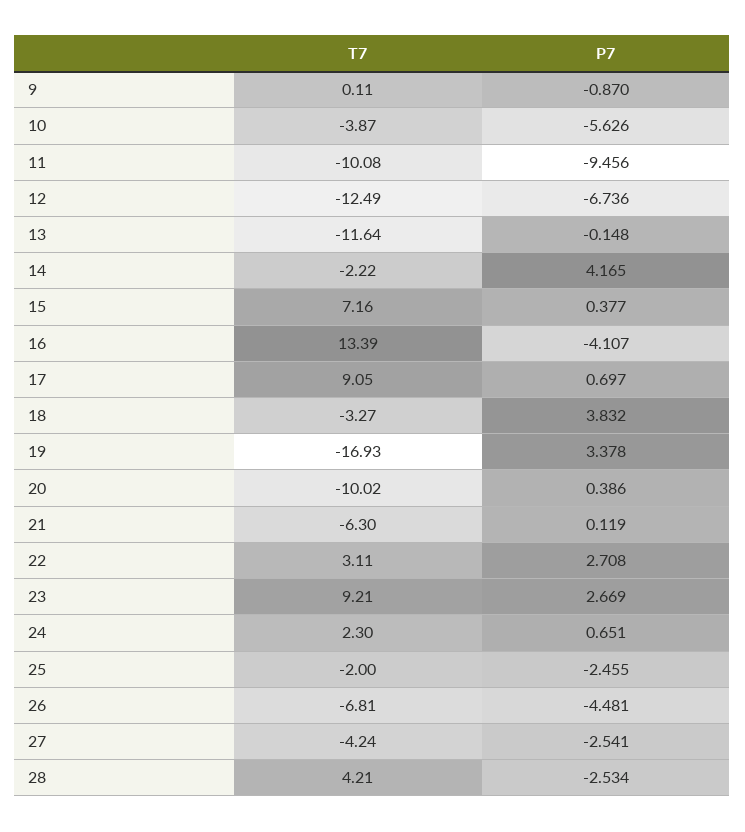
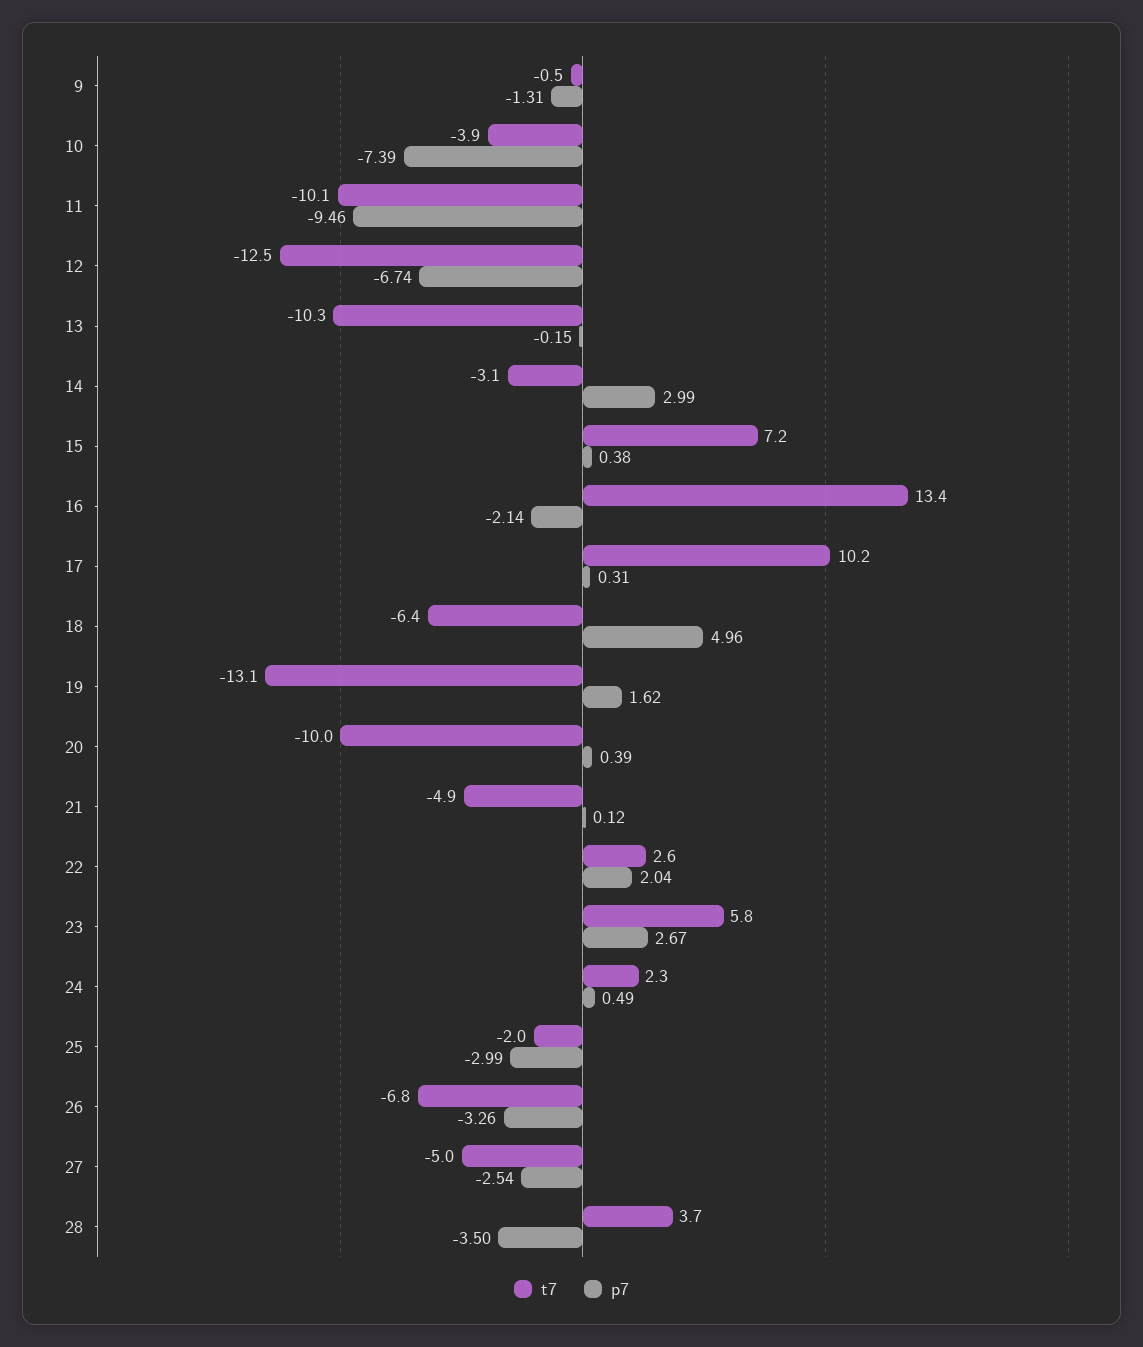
  {
    "T7": {
-     "9": 0.11,
+     "9": -0.5,
      "10": -3.87,
      "11": -10.08,
      "12": -12.49,
-     "13": -11.64,
+     "13": -10.3,
-     "14": -2.22,
+     "14": -3.1,
      "15": 7.16,
      "16": 13.39,
-     "17": 9.05,
+     "17": 10.2,
-     "18": -3.27,
+     "18": -6.4,
-     "19": -16.93,
+     "19": -13.1,
      "20": -10.02,
-     "21": -6.3,
+     "21": -4.9,
-     "22": 3.11,
+     "22": 2.6,
-     "23": 9.21,
+     "23": 5.8,
      "24": 2.3,
      "25": -2,
      "26": -6.81,
-     "27": -4.24,
+     "27": -5,
-     "28": 4.21
+     "28": 3.7
    },
    "P7": {
-     "9": -0.87,
+     "9": -1.31,
-     "10": -5.626,
+     "10": -7.39,
      "11": -9.456,
      "12": -6.736,
      "13": -0.148,
-     "14": 4.165,
+     "14": 2.99,
      "15": 0.377,
-     "16": -4.107,
+     "16": -2.14,
-     "17": 0.697,
+     "17": 0.31,
-     "18": 3.832,
+     "18": 4.96,
-     "19": 3.378,
+     "19": 1.62,
      "20": 0.386,
      "21": 0.119,
-     "22": 2.708,
+     "22": 2.04,
      "23": 2.669,
-     "24": 0.651,
+     "24": 0.49,
-     "25": -2.455,
+     "25": -2.99,
-     "26": -4.481,
+     "26": -3.26,
      "27": -2.541,
-     "28": -2.534
+     "28": -3.5
    }
  }

